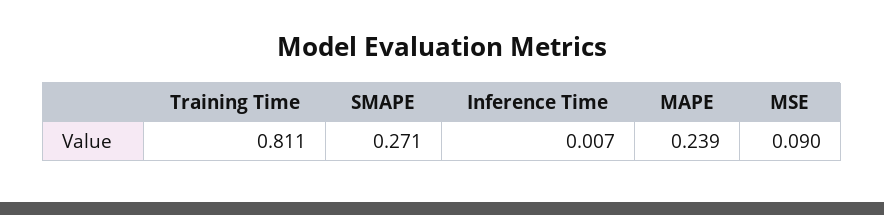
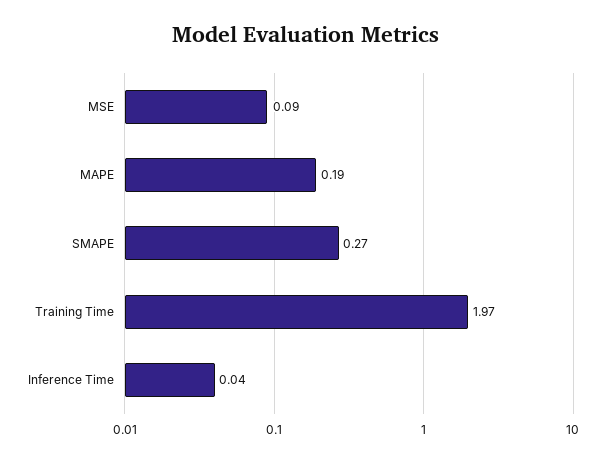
  {
-   "Training Time": 0.811,
+   "Training Time": 1.97,
    "SMAPE": 0.271,
-   "Inference Time": 0.007,
+   "Inference Time": 0.04,
-   "MAPE": 0.239,
+   "MAPE": 0.19,
    "MSE": 0.09
  }

